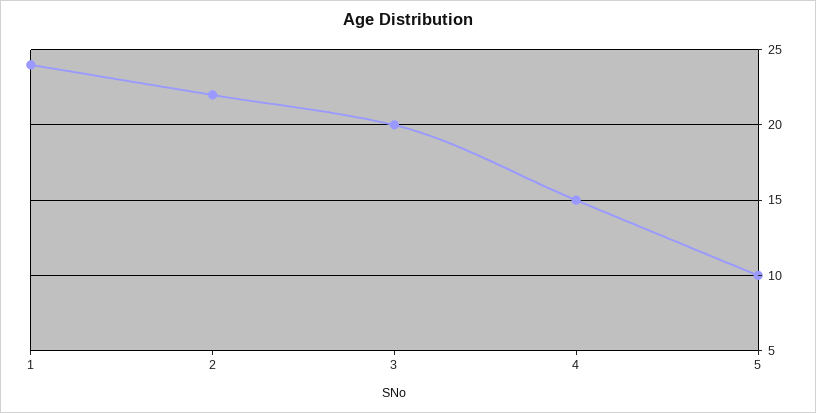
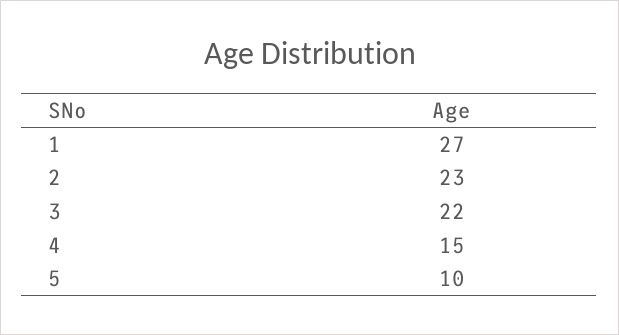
  {
-   "1": 24,
+   "1": 27,
-   "2": 22,
+   "2": 23,
-   "3": 20,
+   "3": 22,
    "4": 15,
    "5": 10
  }

